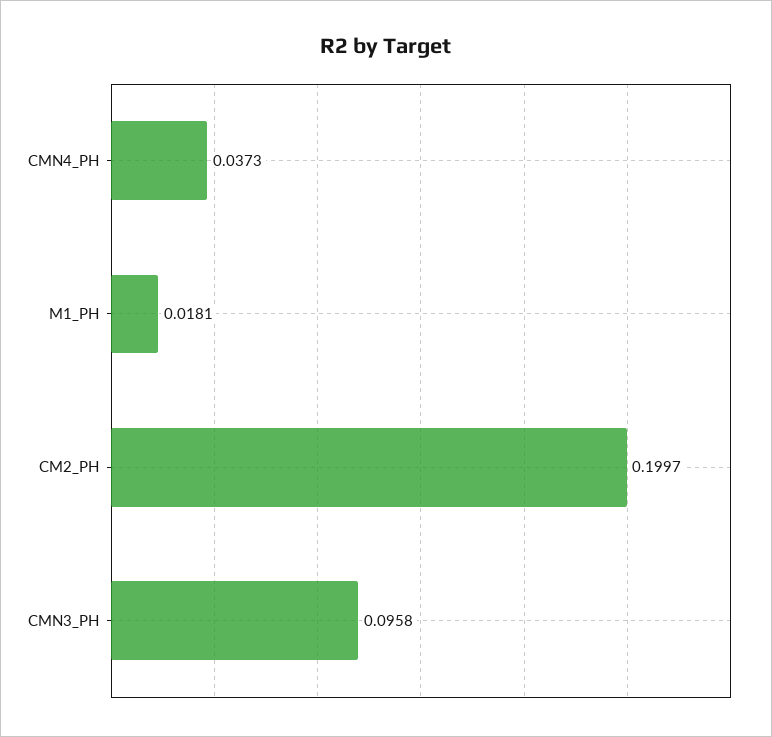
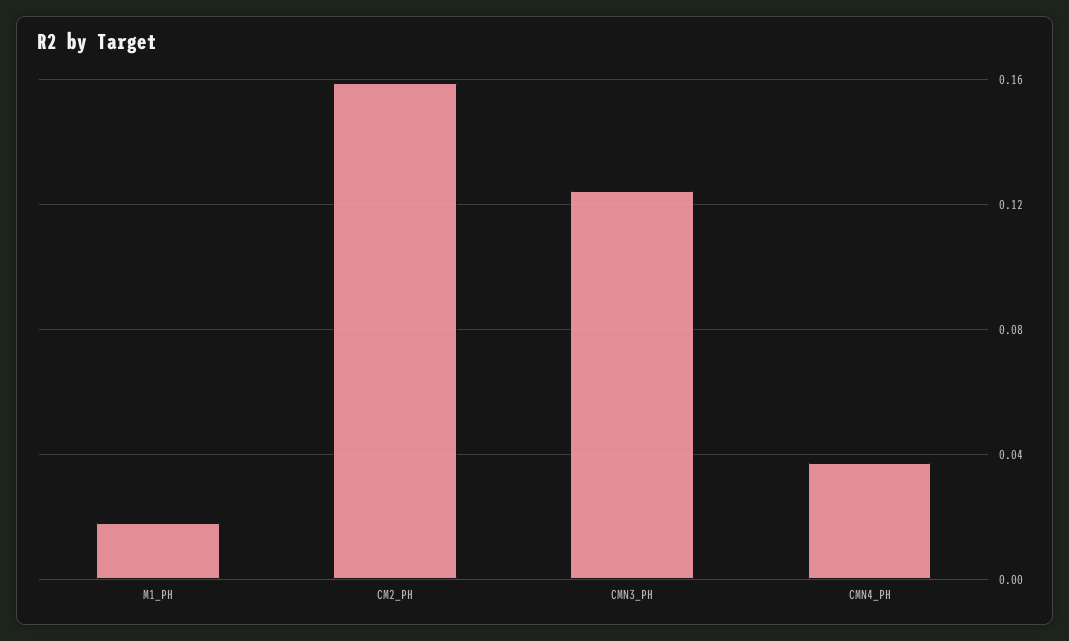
  {
    "CMN4_PH": 0.0373,
    "M1_PH": 0.0181,
-   "CM2_PH": 0.1997,
+   "CM2_PH": 0.16,
-   "CMN3_PH": 0.0958
+   "CMN3_PH": 0.125
  }

